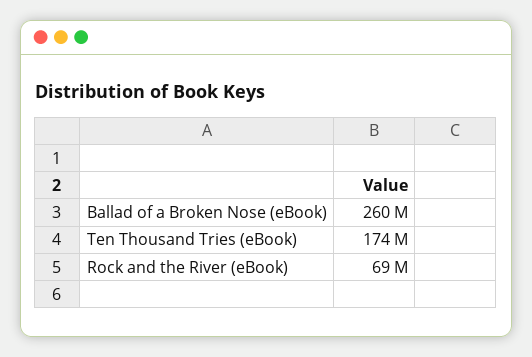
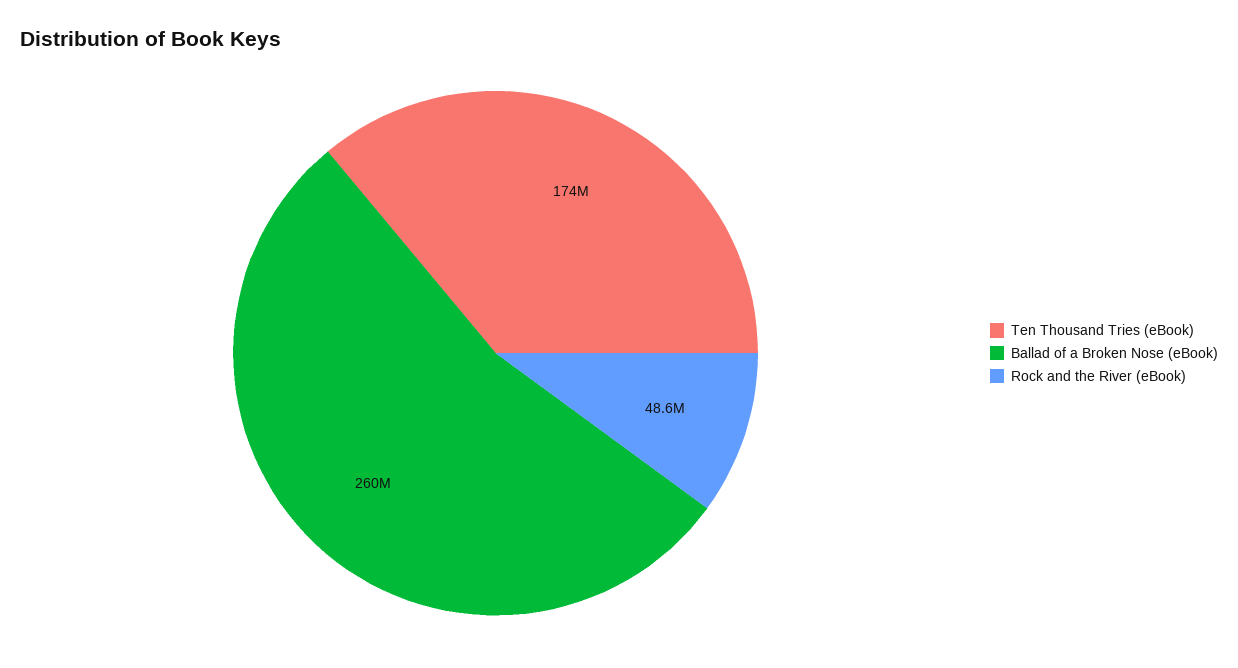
  {
    "Ballad of a Broken Nose (eBook)": 260000000,
    "Ten Thousand Tries (eBook)": 174000000,
-   "Rock and the River (eBook)": 69000000
+   "Rock and the River (eBook)": 48600000
  }

